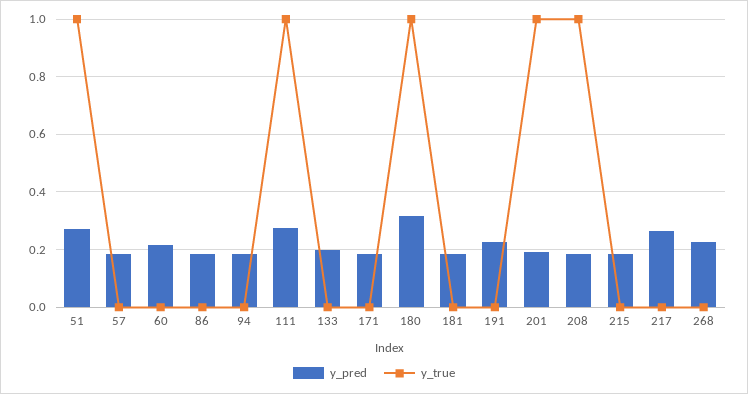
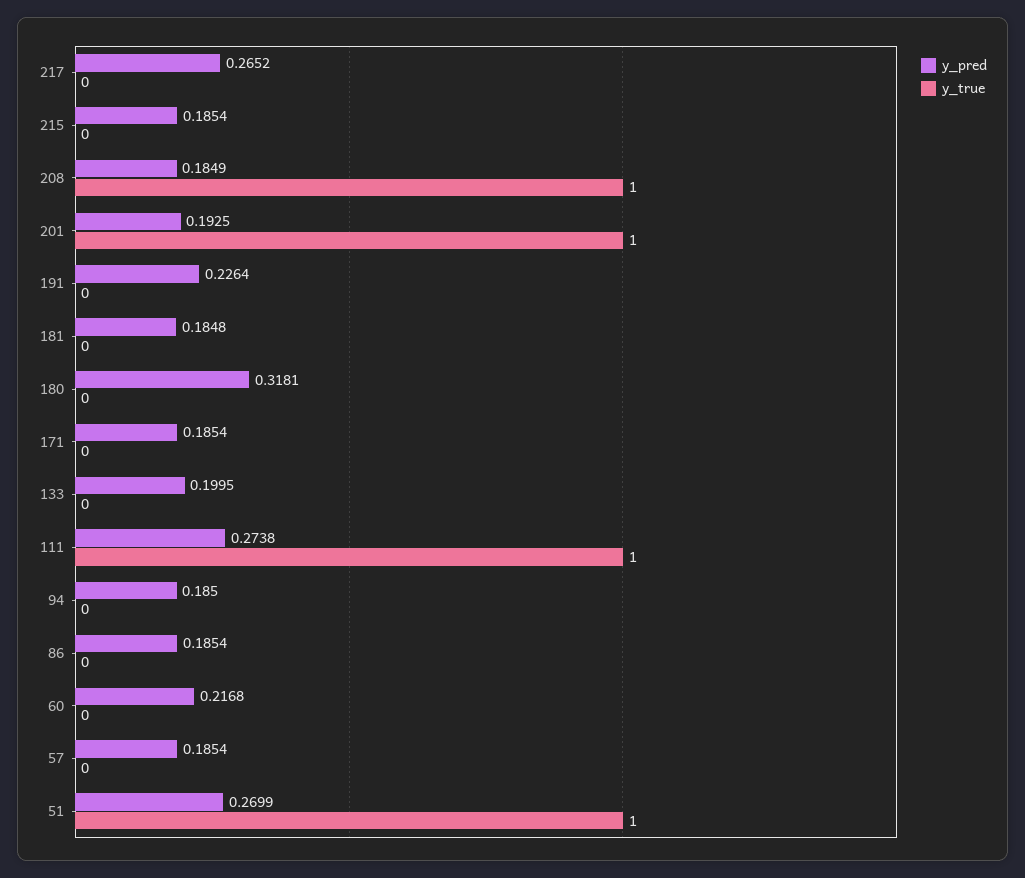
  {
    "y_pred": {
      "51": 0.2699,
      "57": 0.1854,
      "60": 0.2168,
      "86": 0.1854,
      "94": 0.185,
      "111": 0.2738,
      "133": 0.1995,
      "171": 0.1854,
      "180": 0.3181,
      "181": 0.1848,
      "191": 0.2264,
      "201": 0.1925,
      "208": 0.1849,
      "215": 0.1854,
-     "217": 0.2652,
+     "217": 0.2652
-     "268": 0.225
    },
    "y_true": {
      "51": 1,
      "57": 0,
      "60": 0,
      "86": 0,
      "94": 0,
      "111": 1,
      "133": 0,
      "171": 0,
-     "180": 1,
+     "180": 0,
      "181": 0,
      "191": 0,
      "201": 1,
      "208": 1,
      "215": 0,
-     "217": 0,
+     "217": 0
-     "268": 0
    }
  }

